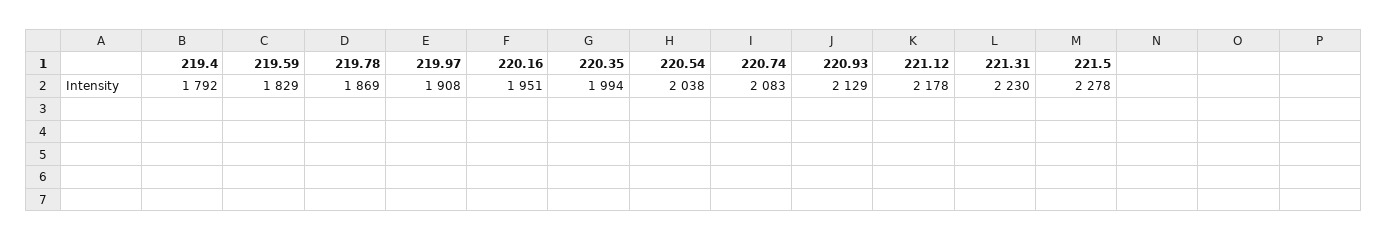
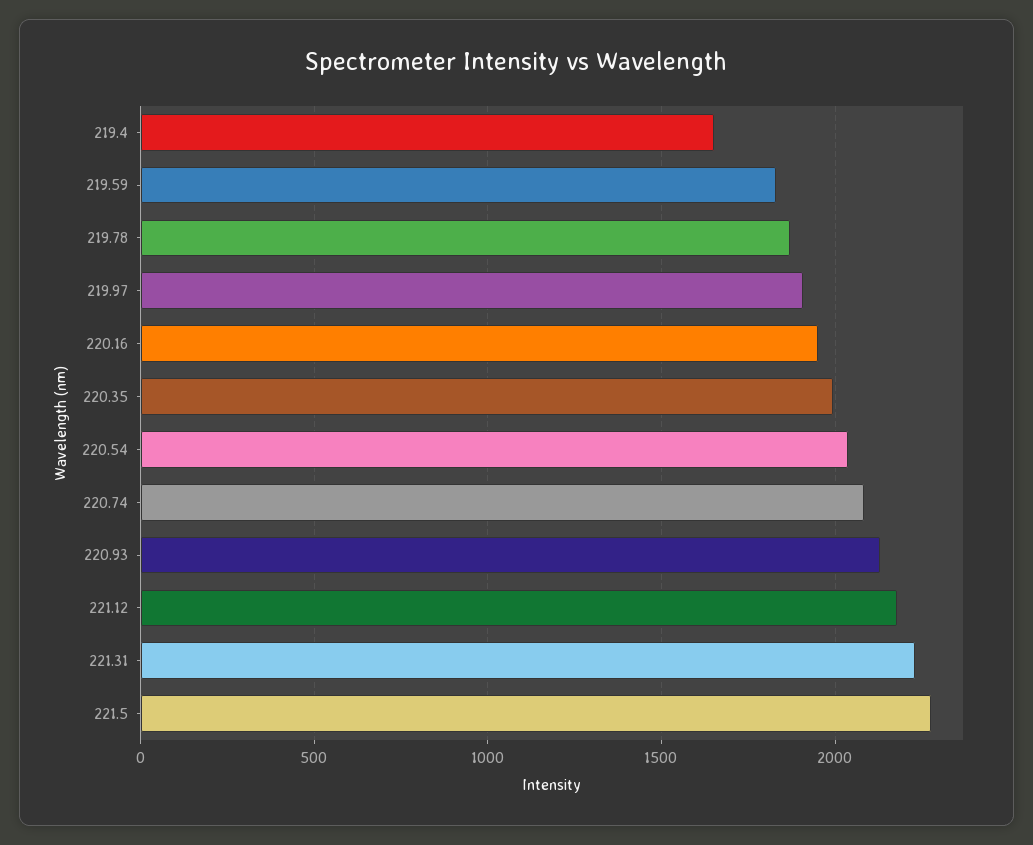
  {
-   "219.4": 1792,
+   "219.4": 1650,
    "219.59": 1829,
    "219.78": 1869,
    "219.97": 1908,
    "220.16": 1951,
    "220.35": 1994,
    "220.54": 2038,
    "220.74": 2083,
    "220.93": 2129,
    "221.12": 2178,
    "221.31": 2230,
    "221.5": 2278
  }

